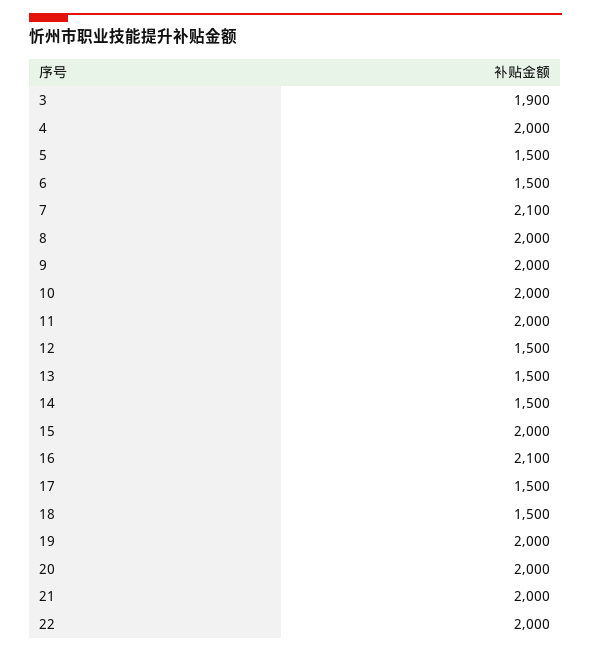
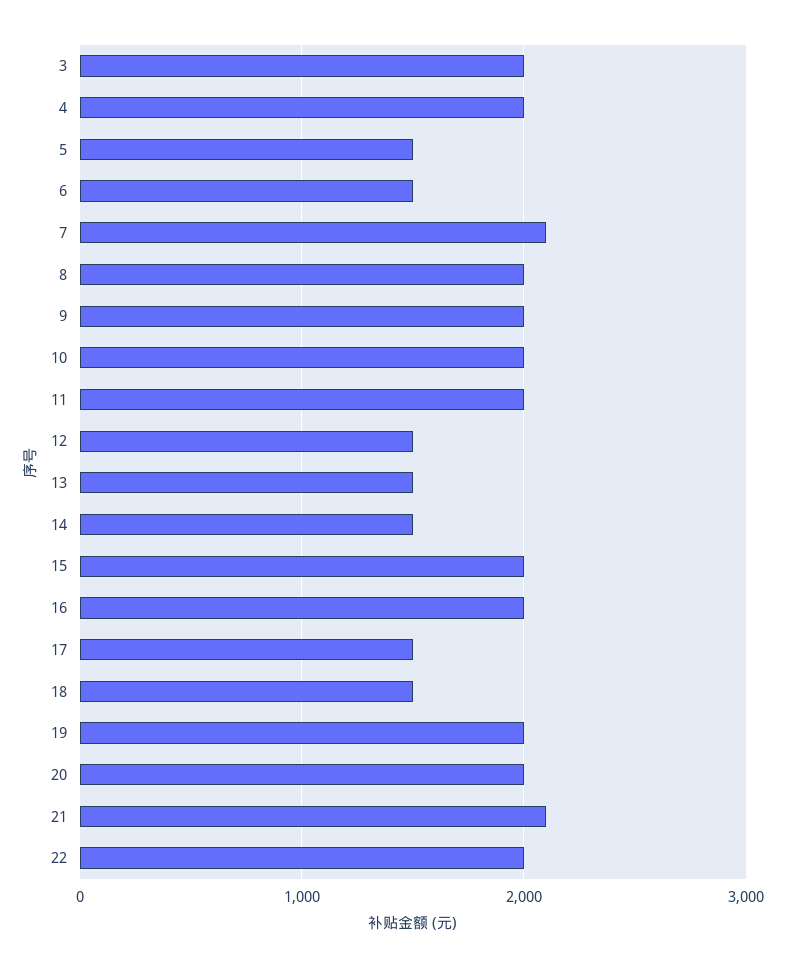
  {
-   "3": 1900,
+   "3": 2000,
    "4": 2000,
    "5": 1500,
    "6": 1500,
    "7": 2100,
    "8": 2000,
    "9": 2000,
    "10": 2000,
    "11": 2000,
    "12": 1500,
    "13": 1500,
    "14": 1500,
    "15": 2000,
-   "16": 2100,
+   "16": 2000,
    "17": 1500,
    "18": 1500,
    "19": 2000,
    "20": 2000,
-   "21": 2000,
+   "21": 2100,
    "22": 2000
  }

